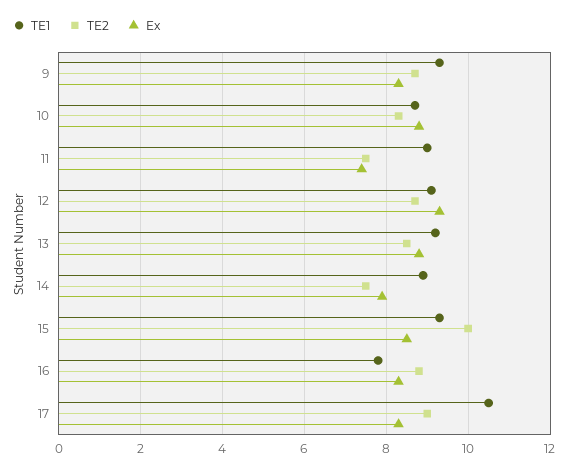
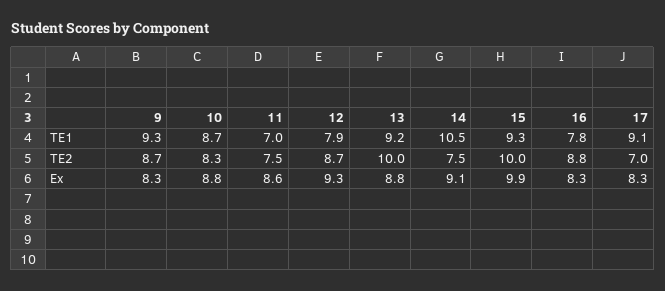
  {
    "TE1": {
      "9": 9.3,
      "10": 8.7,
-     "11": 9,
+     "11": 7,
-     "12": 9,
+     "12": 7.9,
      "13": 9.2,
-     "14": 9,
+     "14": 10.5,
      "15": 9.3,
      "16": 7.8,
-     "17": 10.5
+     "17": 9.1
    },
    "TE2": {
      "9": 8.7,
      "10": 8.3,
      "11": 7.5,
      "12": 8.7,
-     "13": 8.5,
+     "13": 10,
      "14": 7.5,
      "15": 10,
      "16": 8.8,
-     "17": 9
+     "17": 7
    },
    "Ex": {
      "9": 8.3,
      "10": 8.8,
-     "11": 7.5,
+     "11": 8.6,
      "12": 9.3,
      "13": 8.8,
-     "14": 8,
+     "14": 9.1,
-     "15": 8.5,
+     "15": 9.9,
      "16": 8.3,
      "17": 8.3
    }
  }

